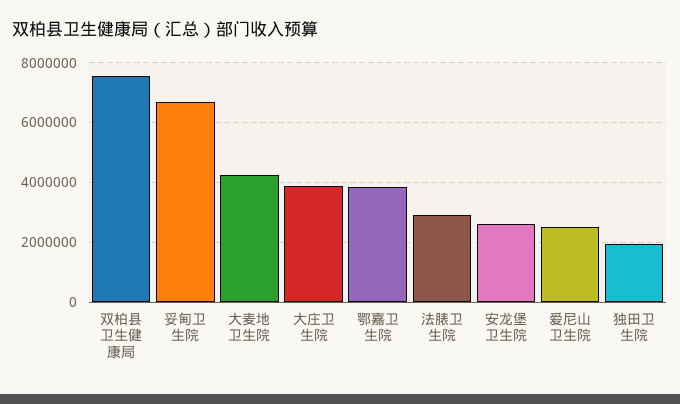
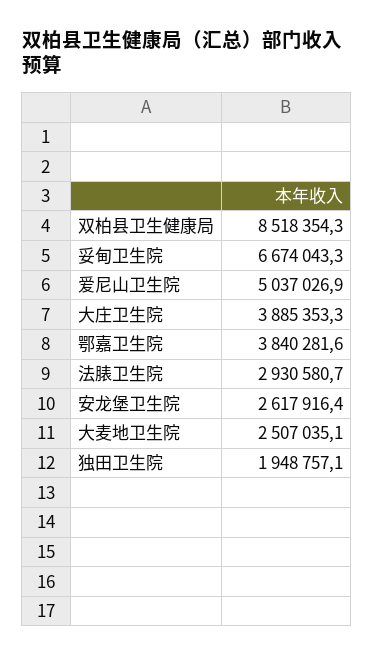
  {
-   "双柏县卫生健康局": 7500000,
+   "双柏县卫生健康局": 8518354.3,
    "妥甸卫生院": 6674043.3,
-   "大麦地卫生院": 4250000,
+   "大麦地卫生院": 2507035.1,
    "大庄卫生院": 3885353.3,
    "鄂嘉卫生院": 3840281.6,
    "法脿卫生院": 2930580.7,
    "安龙堡卫生院": 2617916.4,
-   "爱尼山卫生院": 2500000,
+   "爱尼山卫生院": 5037026.9,
    "独田卫生院": 1948757.1
  }

